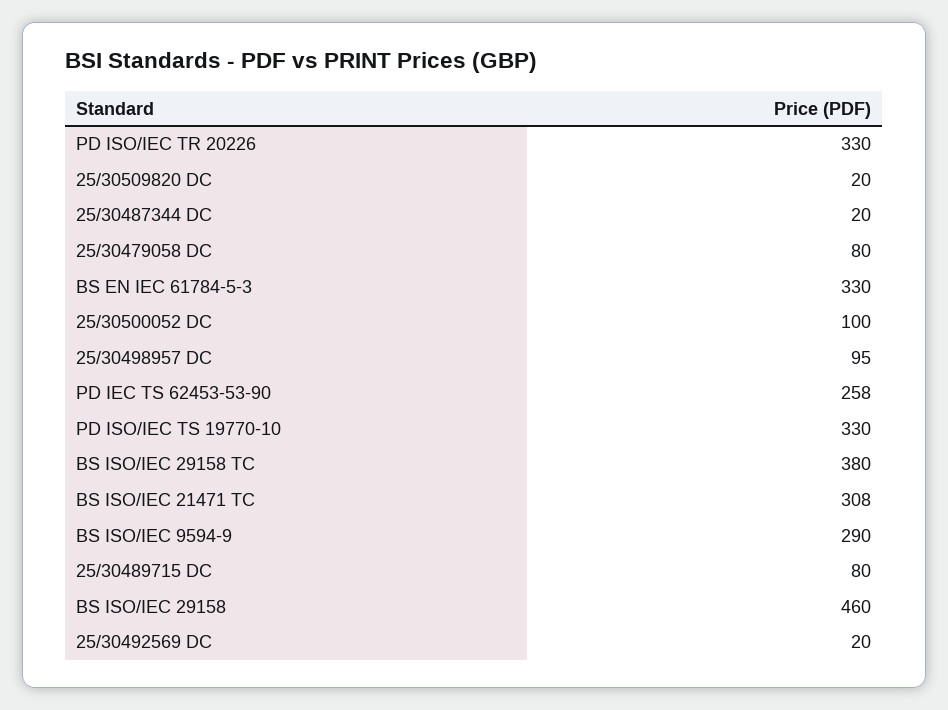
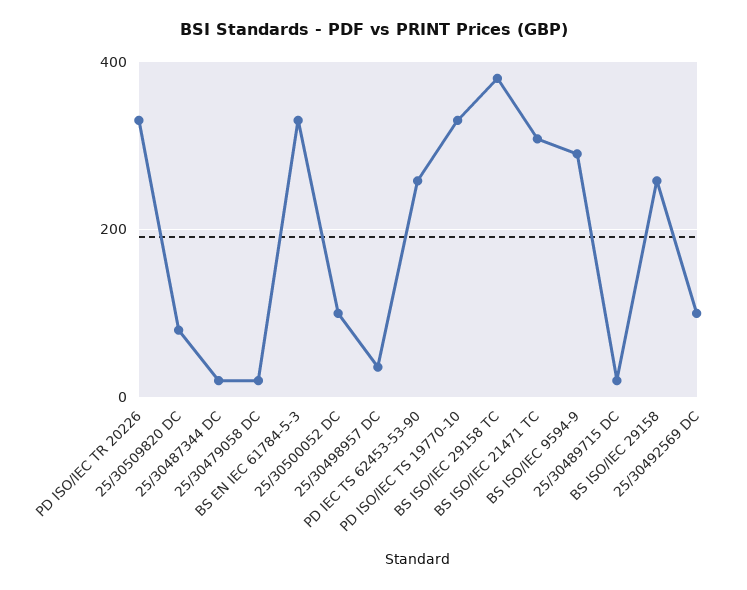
  {
    "PD ISO/IEC TR 20226": 330,
-   "25/30509820 DC": 20,
+   "25/30509820 DC": 80,
    "25/30487344 DC": 20,
-   "25/30479058 DC": 80,
+   "25/30479058 DC": 20,
    "BS EN IEC 61784-5-3": 330,
    "25/30500052 DC": 100,
-   "25/30498957 DC": 95,
+   "25/30498957 DC": 40,
    "PD IEC TS 62453-53-90": 258,
    "PD ISO/IEC TS 19770-10": 330,
    "BS ISO/IEC 29158 TC": 380,
    "BS ISO/IEC 21471 TC": 308,
    "BS ISO/IEC 9594-9": 290,
-   "25/30489715 DC": 80,
+   "25/30489715 DC": 20,
-   "BS ISO/IEC 29158": 460,
+   "BS ISO/IEC 29158": 260,
-   "25/30492569 DC": 20
+   "25/30492569 DC": 100
  }

